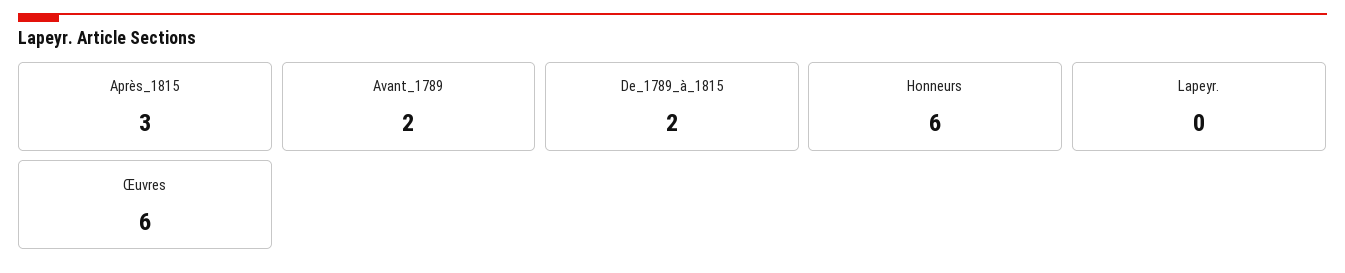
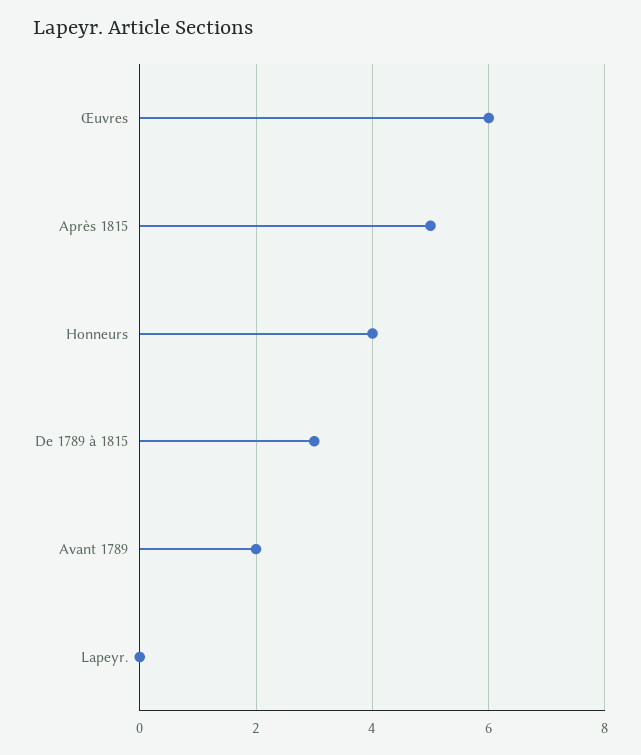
  {
-   "Après_1815": 3,
+   "Après_1815": 5,
    "Avant_1789": 2,
-   "De_1789_à_1815": 2,
+   "De_1789_à_1815": 3,
-   "Honneurs": 6,
+   "Honneurs": 4,
    "Lapeyr.": 0,
    "Œuvres": 6
  }

